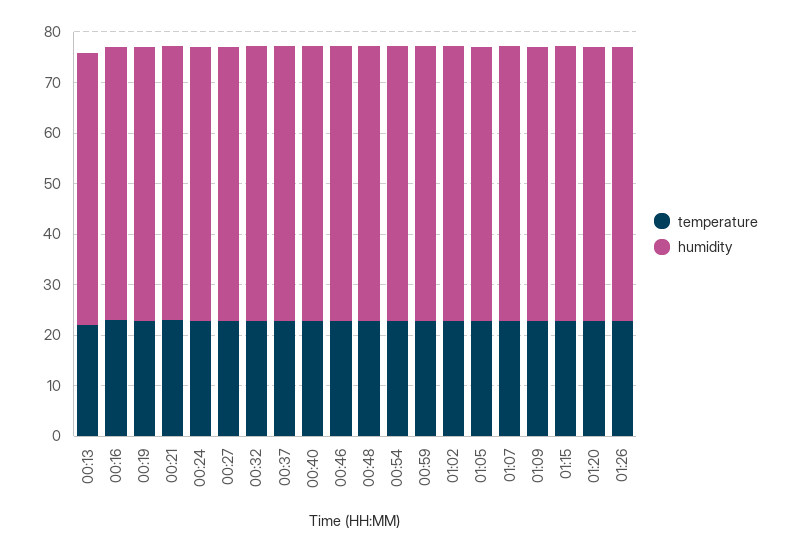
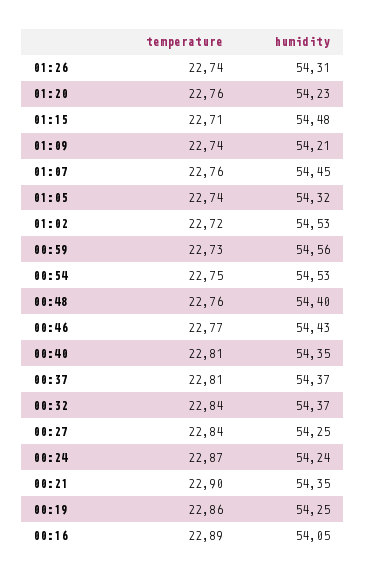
  {
    "temperature": {
-     "00:13": 22,
      "00:16": 22.89,
      "00:19": 22.86,
      "00:21": 22.9,
      "00:24": 22.87,
      "00:27": 22.84,
      "00:32": 22.84,
      "00:37": 22.81,
      "00:40": 22.81,
      "00:46": 22.77,
      "00:48": 22.76,
      "00:54": 22.75,
      "00:59": 22.73,
      "01:02": 22.72,
      "01:05": 22.74,
      "01:07": 22.76,
      "01:09": 22.74,
      "01:15": 22.71,
      "01:20": 22.76,
      "01:26": 22.74
    },
    "humidity": {
-     "00:13": 54,
      "00:16": 54.05,
      "00:19": 54.25,
      "00:21": 54.35,
      "00:24": 54.24,
      "00:27": 54.25,
      "00:32": 54.37,
      "00:37": 54.37,
      "00:40": 54.35,
      "00:46": 54.43,
      "00:48": 54.4,
      "00:54": 54.53,
      "00:59": 54.56,
      "01:02": 54.53,
      "01:05": 54.32,
      "01:07": 54.45,
      "01:09": 54.21,
      "01:15": 54.48,
      "01:20": 54.23,
      "01:26": 54.31
    }
  }

